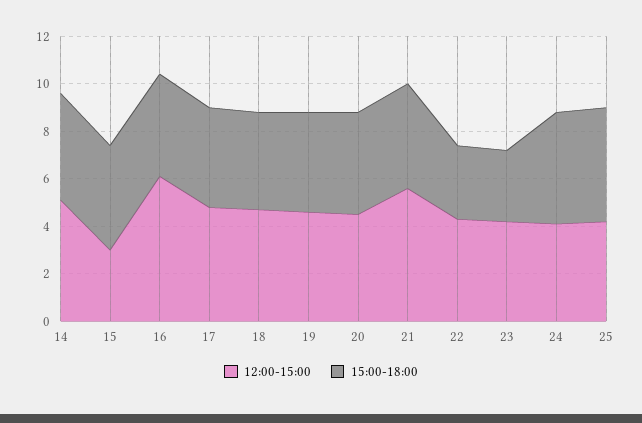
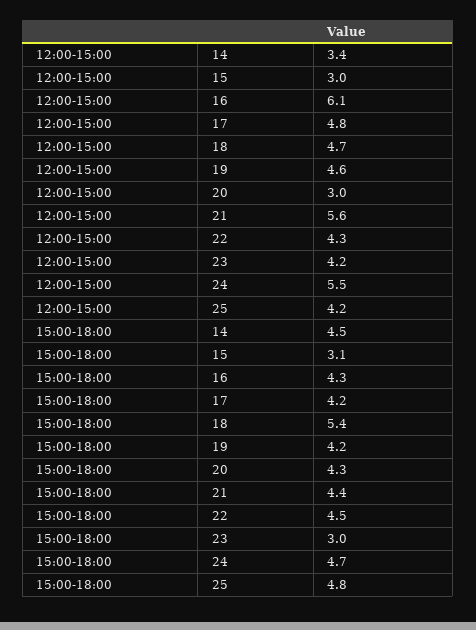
  {
    "12:00-15:00": {
-     "14": 5,
+     "14": 3.4,
      "15": 3,
      "16": 6.1,
      "17": 4.8,
      "18": 4.7,
      "19": 4.6,
-     "20": 4.5,
+     "20": 3,
      "21": 5.6,
      "22": 4.3,
      "23": 4.2,
-     "24": 4,
+     "24": 5.5,
      "25": 4.2
    },
    "15:00-18:00": {
      "14": 4.5,
-     "15": 4.5,
+     "15": 3.1,
      "16": 4.3,
      "17": 4.2,
-     "18": 4,
+     "18": 5.4,
      "19": 4.2,
      "20": 4.3,
      "21": 4.4,
-     "22": 3,
+     "22": 4.5,
      "23": 3,
      "24": 4.7,
      "25": 4.8
    }
  }

